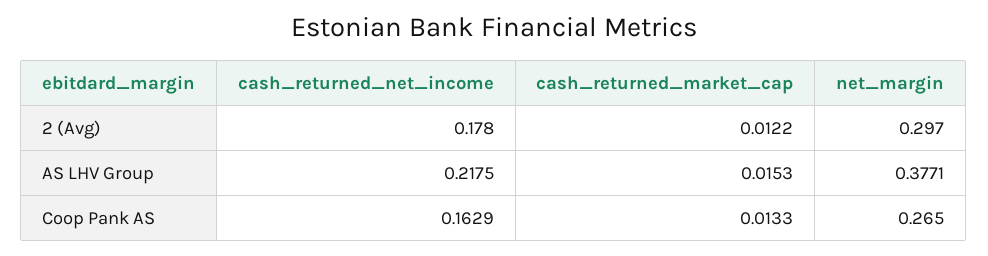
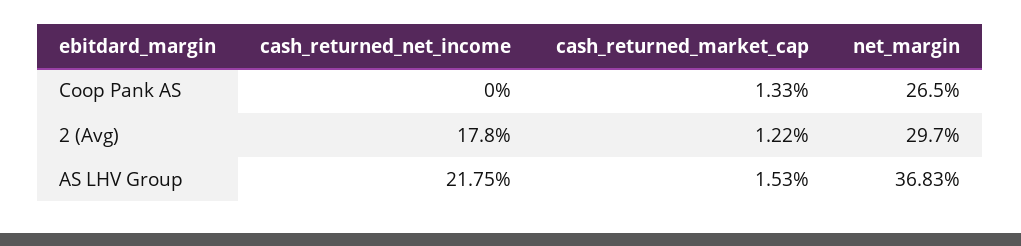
  {
    "cash_returned_net_income": {
      "2 (Avg)": 0.178,
      "AS LHV Group": 0.2175,
-     "Coop Pank AS": 0.1629
+     "Coop Pank AS": 0
    },
    "cash_returned_market_cap": {
      "2 (Avg)": 0.0122,
      "AS LHV Group": 0.0153,
      "Coop Pank AS": 0.0133
    },
    "net_margin": {
      "2 (Avg)": 0.297,
-     "AS LHV Group": 0.3771,
+     "AS LHV Group": 0.3683,
      "Coop Pank AS": 0.265
    }
  }

